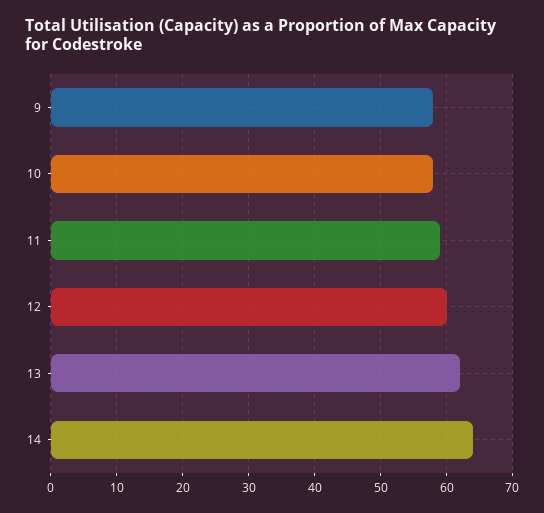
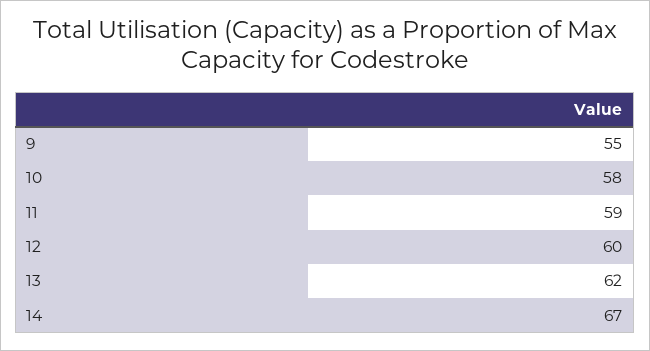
  {
-   "9": 58,
+   "9": 55,
    "10": 58,
    "11": 59,
    "12": 60,
    "13": 62,
-   "14": 64
+   "14": 67
  }

